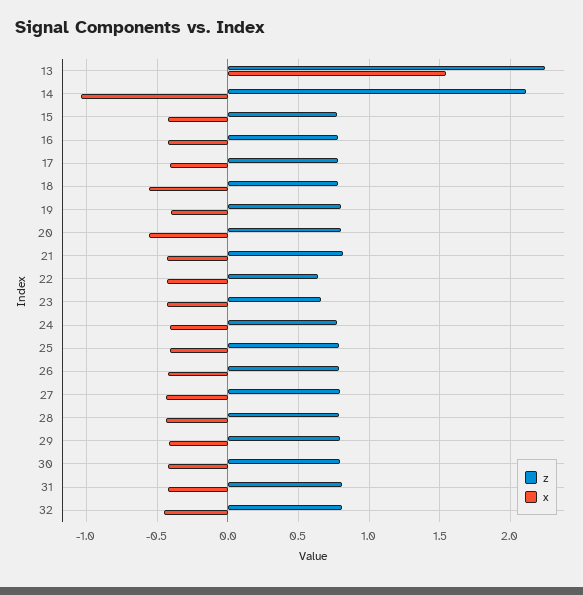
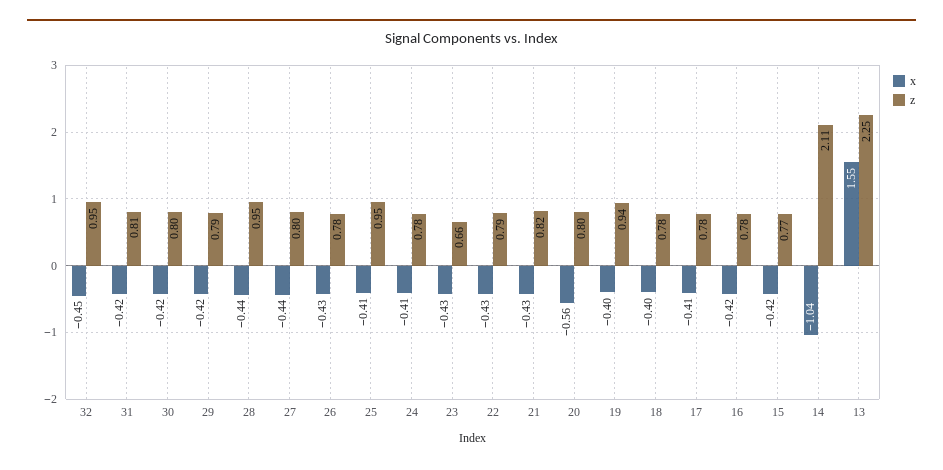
  {
    "z": {
      "13": 2.25,
      "14": 2.11,
      "15": 0.77,
      "16": 0.78,
      "17": 0.78,
      "18": 0.78,
-     "19": 0.8,
+     "19": 0.94,
      "20": 0.8,
      "21": 0.82,
-     "22": 0.65,
+     "22": 0.79,
      "23": 0.66,
      "24": 0.78,
-     "25": 0.8,
+     "25": 0.95,
      "26": 0.78,
      "27": 0.8,
-     "28": 0.8,
+     "28": 0.95,
      "29": 0.79,
      "30": 0.8,
      "31": 0.81,
-     "32": 0.8
+     "32": 0.95
    },
    "x": {
      "13": 1.55,
      "14": -1.04,
      "15": -0.42,
      "16": -0.42,
      "17": -0.41,
-     "18": -0.55,
+     "18": -0.4,
      "19": -0.4,
      "20": -0.56,
      "21": -0.43,
      "22": -0.43,
      "23": -0.43,
      "24": -0.41,
      "25": -0.41,
      "26": -0.43,
      "27": -0.44,
      "28": -0.44,
      "29": -0.42,
      "30": -0.42,
      "31": -0.42,
      "32": -0.45
    }
  }

